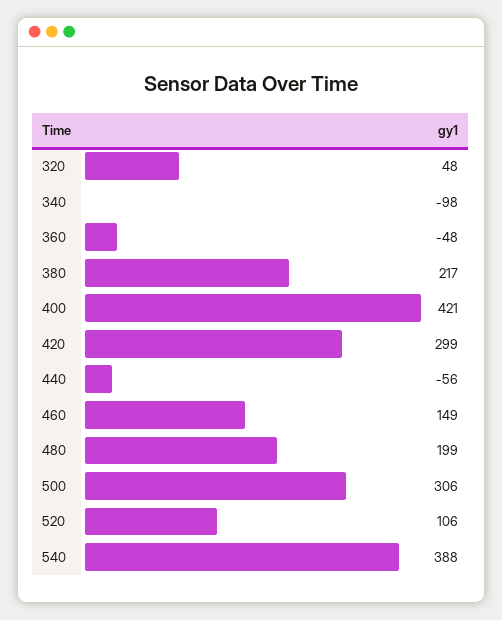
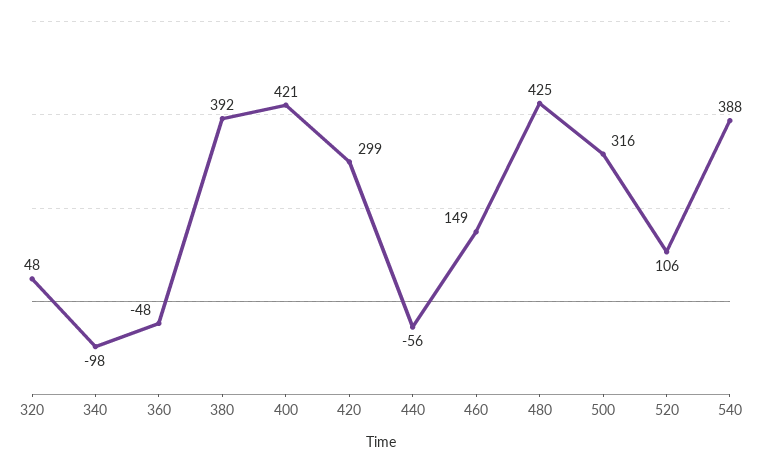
  {
    "320": 48,
    "340": -98,
    "360": -48,
-   "380": 217,
+   "380": 392,
    "400": 421,
    "420": 299,
    "440": -56,
    "460": 149,
-   "480": 199,
+   "480": 425,
-   "500": 306,
+   "500": 316,
    "520": 106,
    "540": 388
  }

